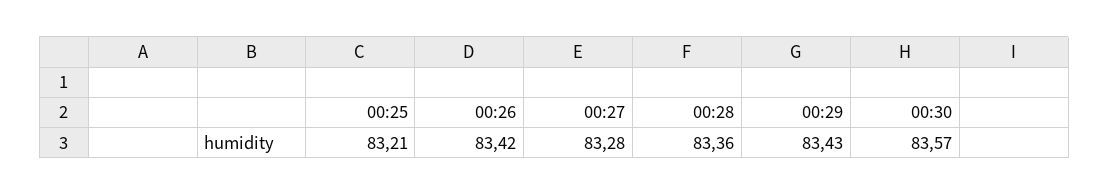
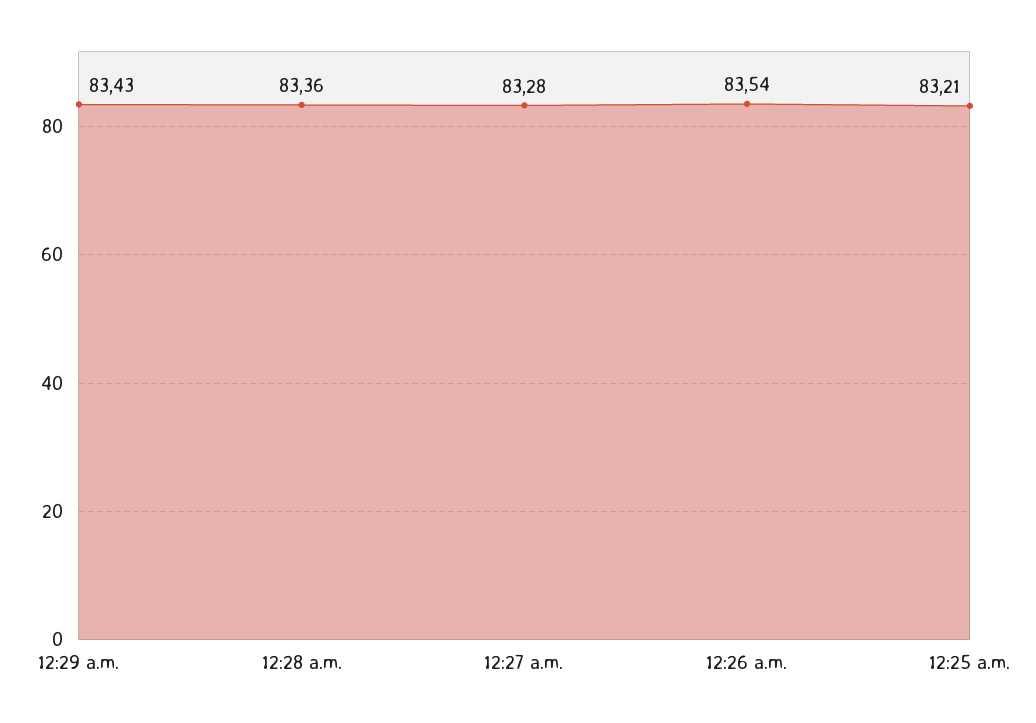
  {
    "00:25": 83.21,
-   "00:26": 83.42,
+   "00:26": 83.54,
    "00:27": 83.28,
    "00:28": 83.36,
-   "00:29": 83.43,
+   "00:29": 83.43
-   "00:30": 83.57
  }

